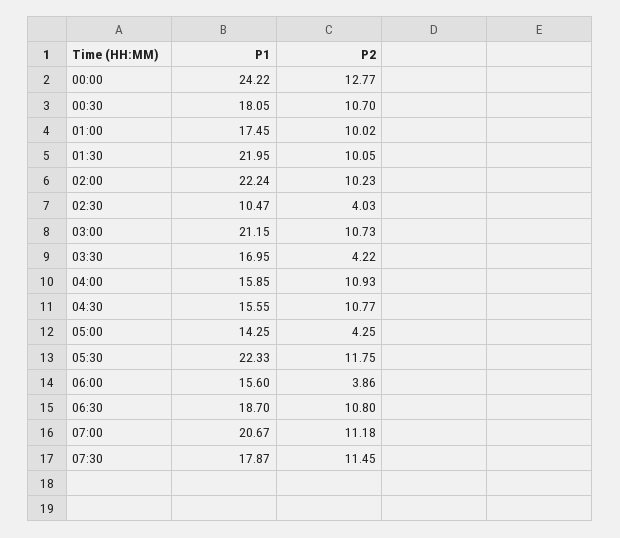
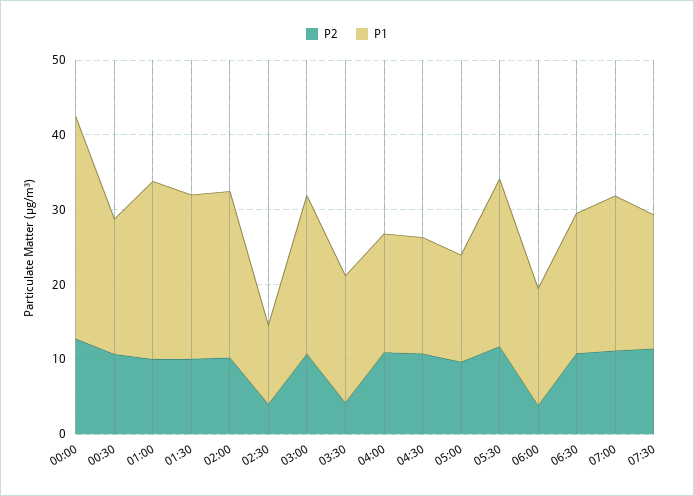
  {
    "P1": {
-     "00:00": 24.22,
+     "00:00": 30,
      "00:30": 18.05,
-     "01:00": 17.45,
+     "01:00": 24,
      "01:30": 21.95,
      "02:00": 22.24,
      "02:30": 10.47,
      "03:00": 21.15,
      "03:30": 16.95,
      "04:00": 15.85,
      "04:30": 15.55,
      "05:00": 14.25,
      "05:30": 22.33,
      "06:00": 15.6,
      "06:30": 18.7,
      "07:00": 20.67,
      "07:30": 17.87
    },
    "P2": {
      "00:00": 12.77,
      "00:30": 10.7,
      "01:00": 10.02,
      "01:30": 10.05,
      "02:00": 10.23,
      "02:30": 4.03,
      "03:00": 10.73,
      "03:30": 4.22,
      "04:00": 10.93,
      "04:30": 10.77,
-     "05:00": 4.25,
+     "05:00": 10,
      "05:30": 11.75,
      "06:00": 3.86,
      "06:30": 10.8,
      "07:00": 11.18,
      "07:30": 11.45
    }
  }

